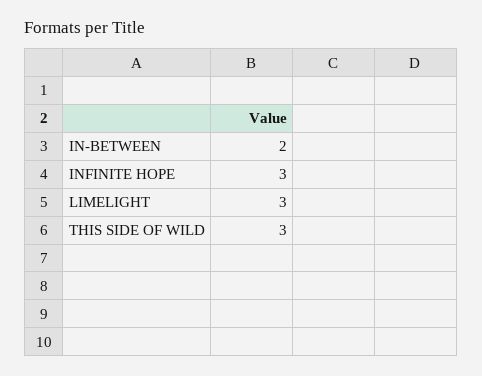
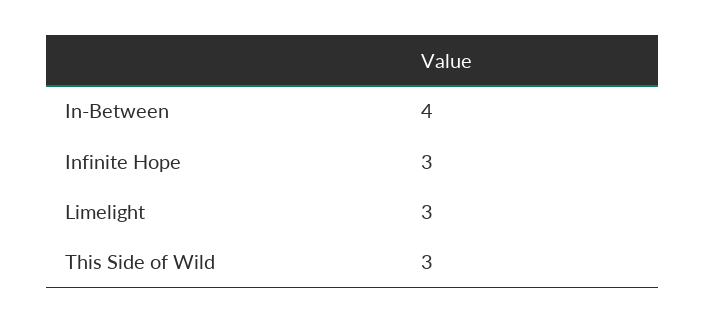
  {
-   "IN-BETWEEN": 2,
+   "IN-BETWEEN": 4,
    "INFINITE HOPE": 3,
    "LIMELIGHT": 3,
    "THIS SIDE OF WILD": 3
  }

